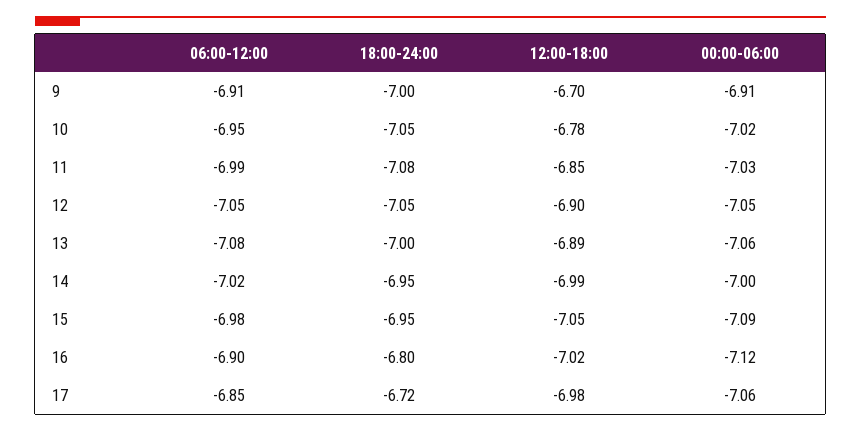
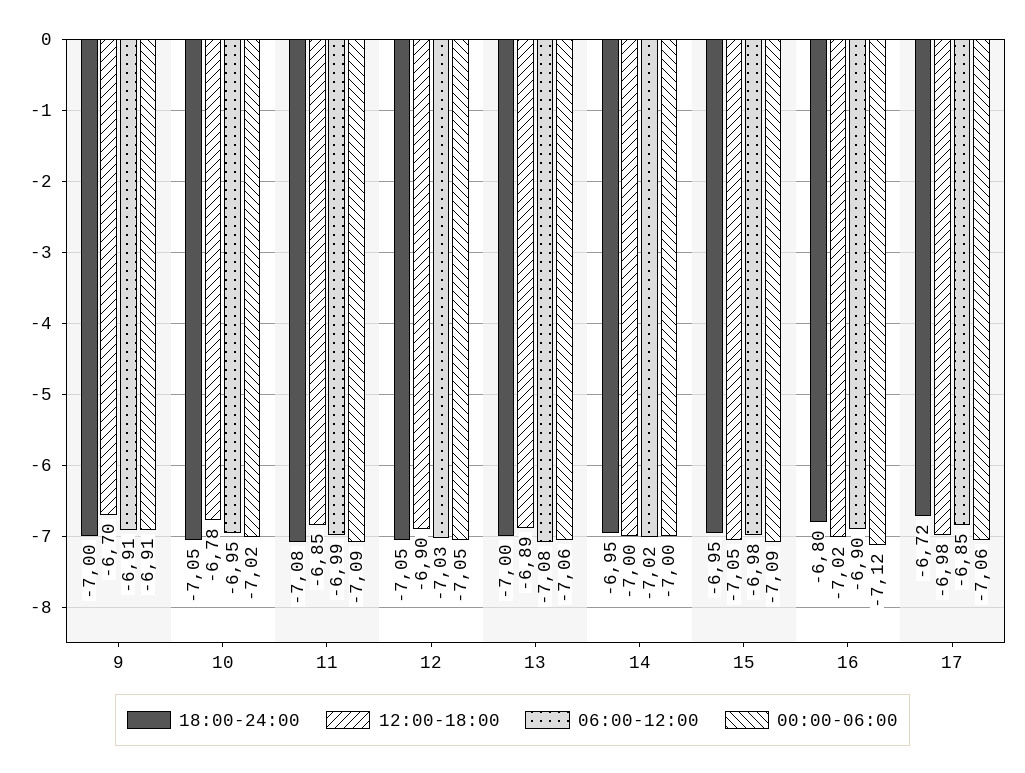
  {
    "06:00-12:00": {
      "9": -6.91,
      "10": -6.95,
      "11": -6.99,
-     "12": -7.05,
+     "12": -7.03,
      "13": -7.08,
      "14": -7.02,
      "15": -6.98,
      "16": -6.9,
      "17": -6.85
    },
    "18:00-24:00": {
      "9": -7,
      "10": -7.05,
      "11": -7.08,
      "12": -7.05,
      "13": -7,
      "14": -6.95,
      "15": -6.95,
      "16": -6.8,
      "17": -6.72
    },
    "12:00-18:00": {
      "9": -6.7,
      "10": -6.78,
      "11": -6.85,
      "12": -6.9,
      "13": -6.89,
-     "14": -6.99,
+     "14": -7,
      "15": -7.05,
      "16": -7.02,
      "17": -6.98
    },
    "00:00-06:00": {
      "9": -6.91,
      "10": -7.02,
-     "11": -7.03,
+     "11": -7.09,
      "12": -7.05,
      "13": -7.06,
      "14": -7,
      "15": -7.09,
      "16": -7.12,
      "17": -7.06
    }
  }

